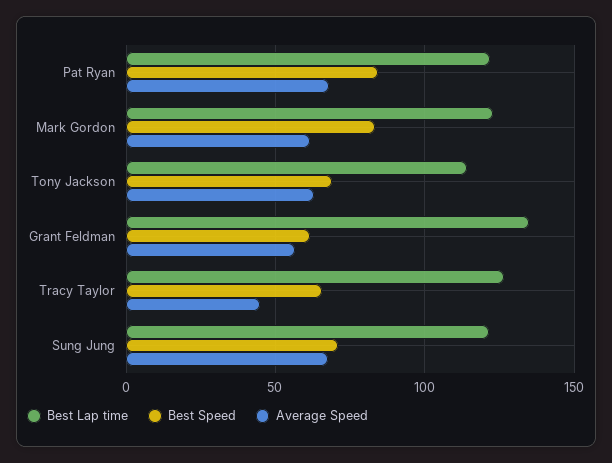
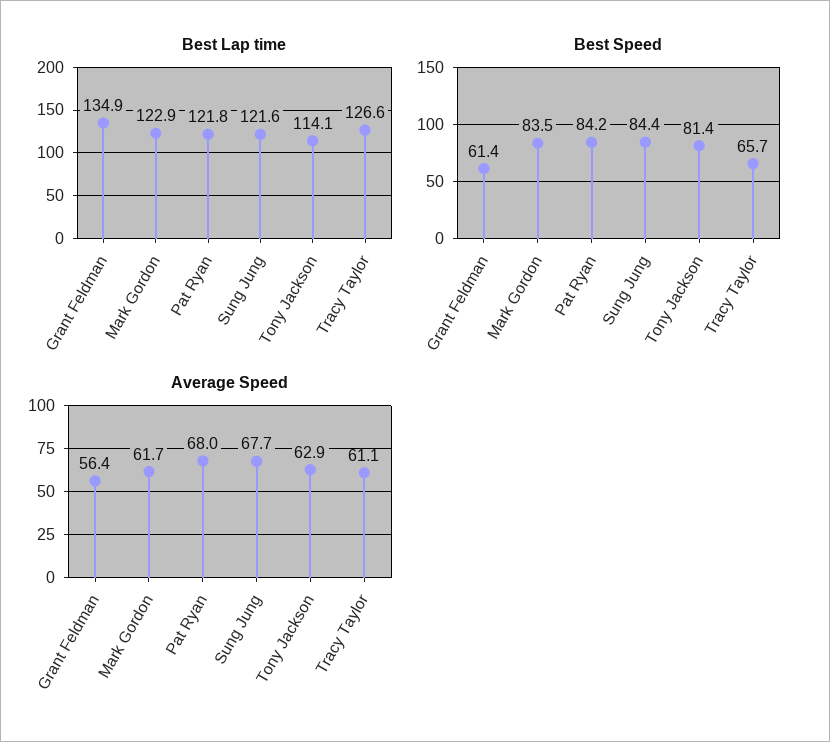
  {
    "Best Lap time": {
      "Pat Ryan": 121.8,
      "Mark Gordon": 122.9,
      "Tony Jackson": 114.1,
      "Grant Feldman": 134.9,
      "Tracy Taylor": 126.6,
      "Sung Jung": 121.6
    },
    "Best Speed": {
      "Pat Ryan": 84.2,
      "Mark Gordon": 83.5,
-     "Tony Jackson": 70,
+     "Tony Jackson": 81.4,
      "Grant Feldman": 61.4,
      "Tracy Taylor": 65.7,
-     "Sung Jung": 70
+     "Sung Jung": 84.4
    },
    "Average Speed": {
      "Pat Ryan": 68,
      "Mark Gordon": 61.7,
      "Tony Jackson": 62.9,
      "Grant Feldman": 56.4,
-     "Tracy Taylor": 45,
+     "Tracy Taylor": 61.1,
      "Sung Jung": 67.7
    }
  }

